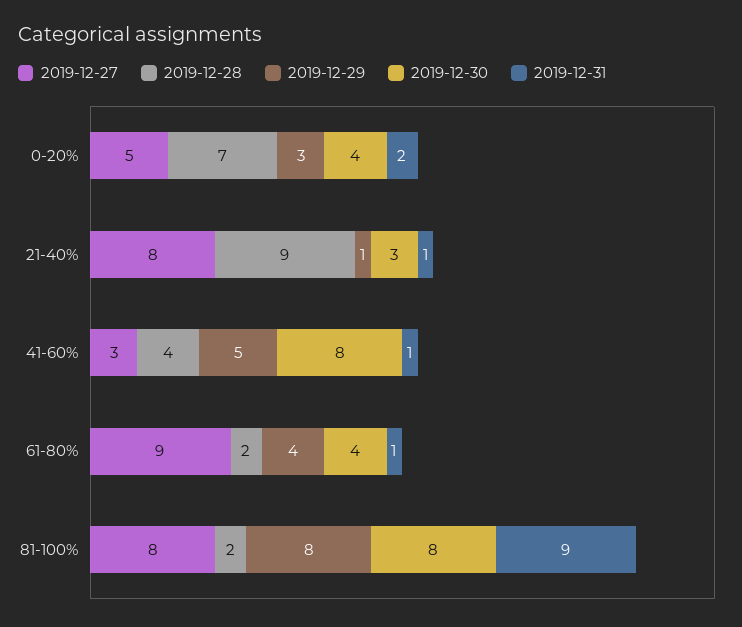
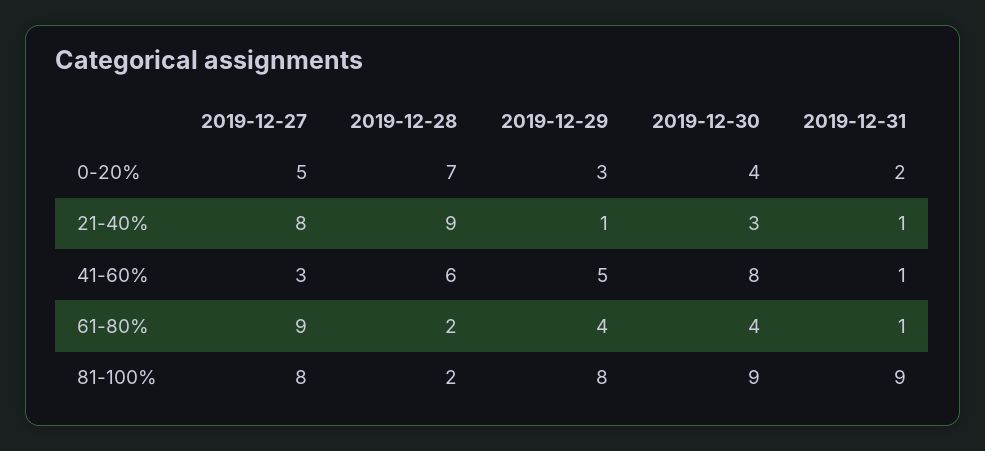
  {
    "2019-12-27": {
      "0-20%": 5,
      "21-40%": 8,
      "41-60%": 3,
      "61-80%": 9,
      "81-100%": 8
    },
    "2019-12-28": {
      "0-20%": 7,
      "21-40%": 9,
-     "41-60%": 4,
+     "41-60%": 6,
      "61-80%": 2,
      "81-100%": 2
    },
    "2019-12-29": {
      "0-20%": 3,
      "21-40%": 1,
      "41-60%": 5,
      "61-80%": 4,
      "81-100%": 8
    },
    "2019-12-30": {
      "0-20%": 4,
      "21-40%": 3,
      "41-60%": 8,
      "61-80%": 4,
-     "81-100%": 8
+     "81-100%": 9
    },
    "2019-12-31": {
      "0-20%": 2,
      "21-40%": 1,
      "41-60%": 1,
      "61-80%": 1,
      "81-100%": 9
    }
  }

